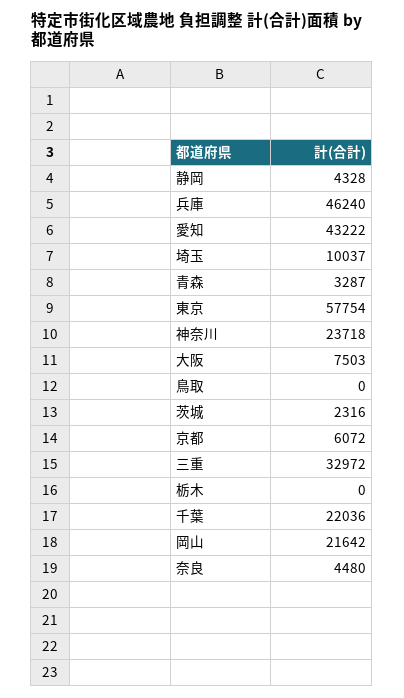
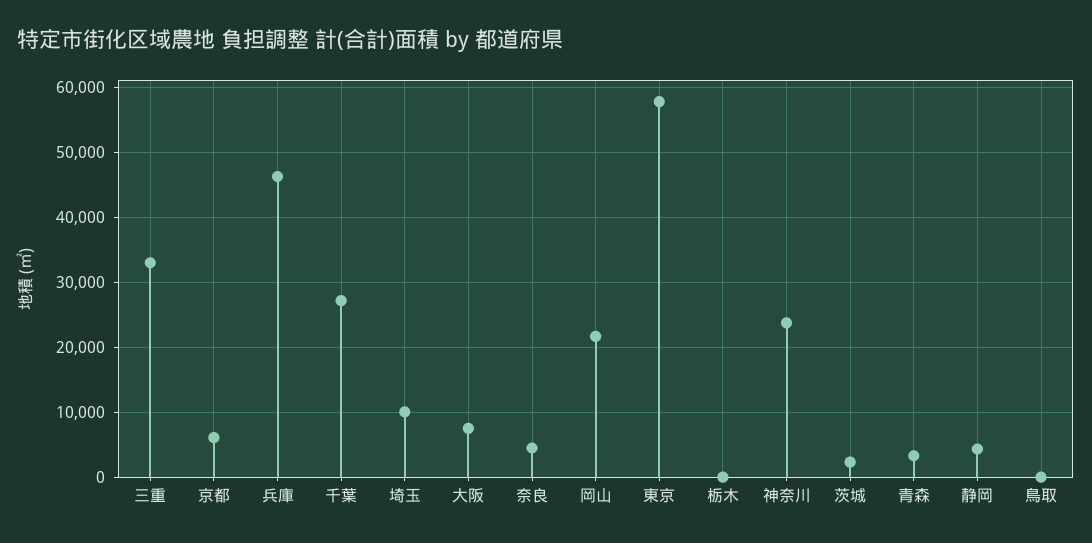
  {
    "静岡": 4328,
    "兵庫": 46240,
-   "愛知": 43222,
    "埼玉": 10037,
    "青森": 3287,
    "東京": 57754,
    "神奈川": 23718,
    "大阪": 7503,
    "鳥取": 0,
    "茨城": 2316,
    "京都": 6072,
    "三重": 32972,
    "栃木": 0,
-   "千葉": 22036,
+   "千葉": 27000,
    "岡山": 21642,
    "奈良": 4480
  }

